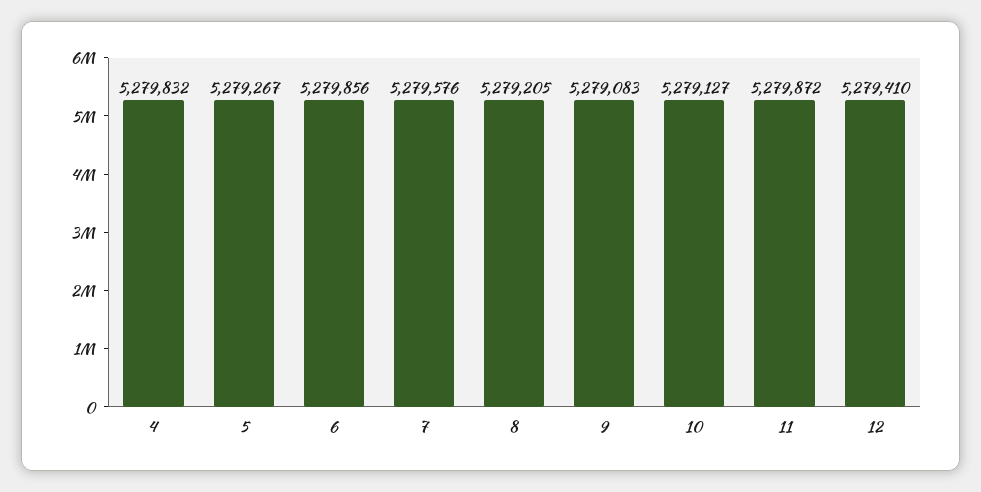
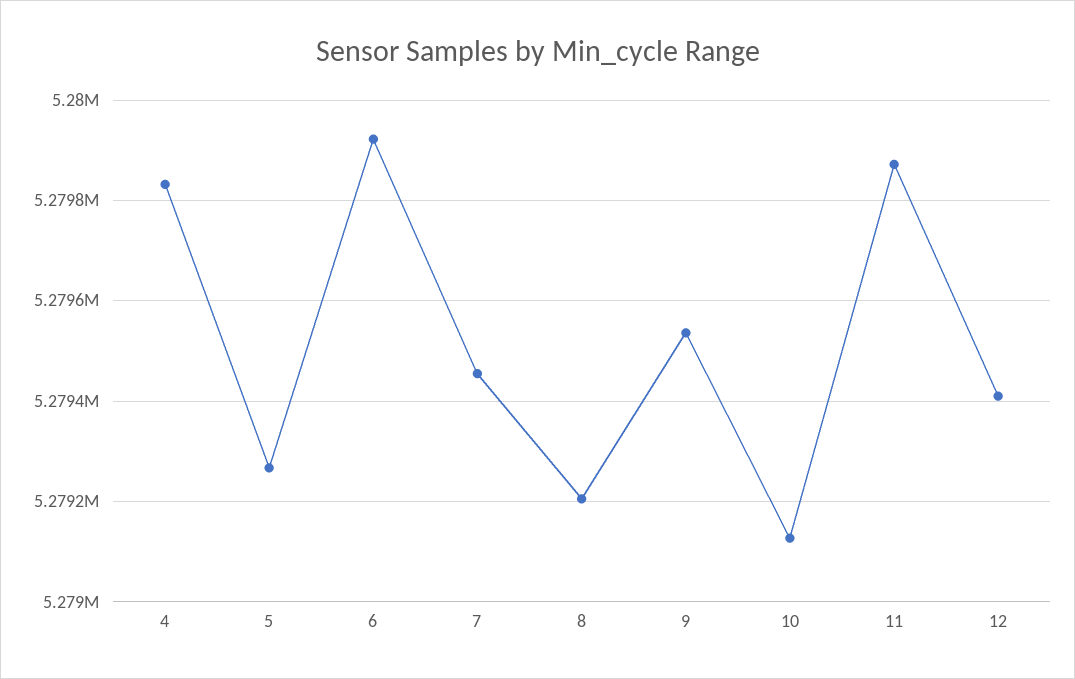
  {
    "4": 5279832,
    "5": 5279267,
-   "6": 5279856,
+   "6": 5279920,
-   "7": 5279576,
+   "7": 5279460,
    "8": 5279205,
-   "9": 5279083,
+   "9": 5279540,
    "10": 5279127,
    "11": 5279872,
    "12": 5279410
  }

